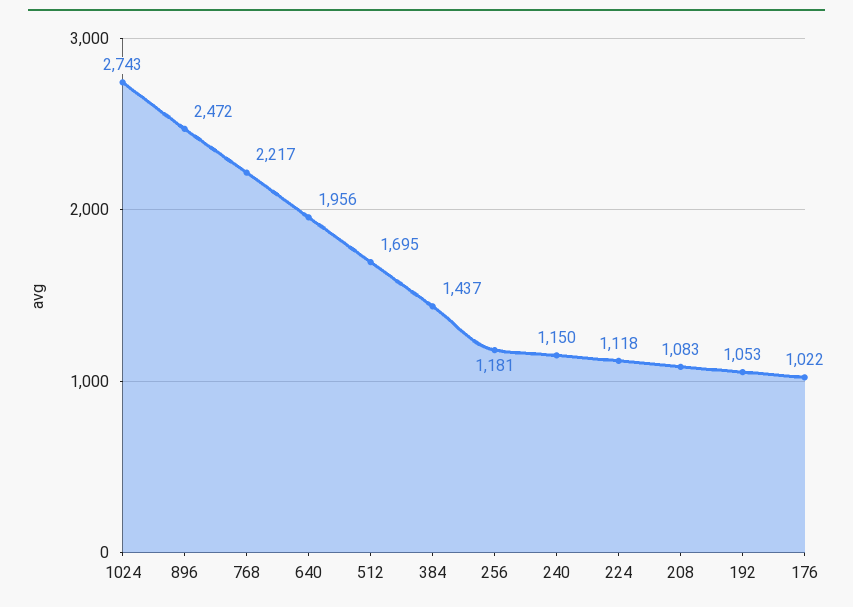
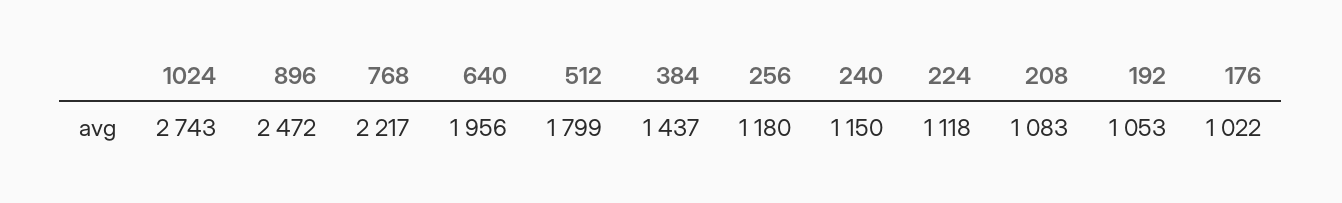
  {
    "1024": 2743,
    "896": 2472,
    "768": 2217,
    "640": 1956,
-   "512": 1695,
+   "512": 1799,
    "384": 1437,
-   "256": 1181,
+   "256": 1180,
    "240": 1150,
    "224": 1118,
    "208": 1083,
    "192": 1053,
    "176": 1022
  }

